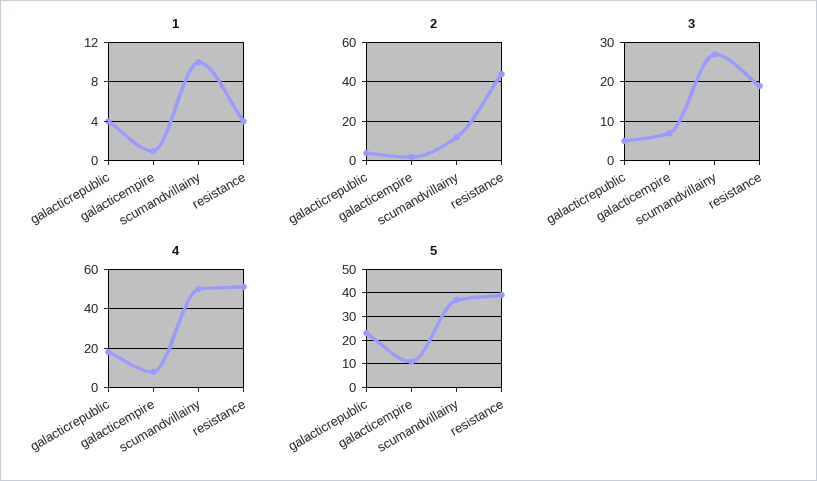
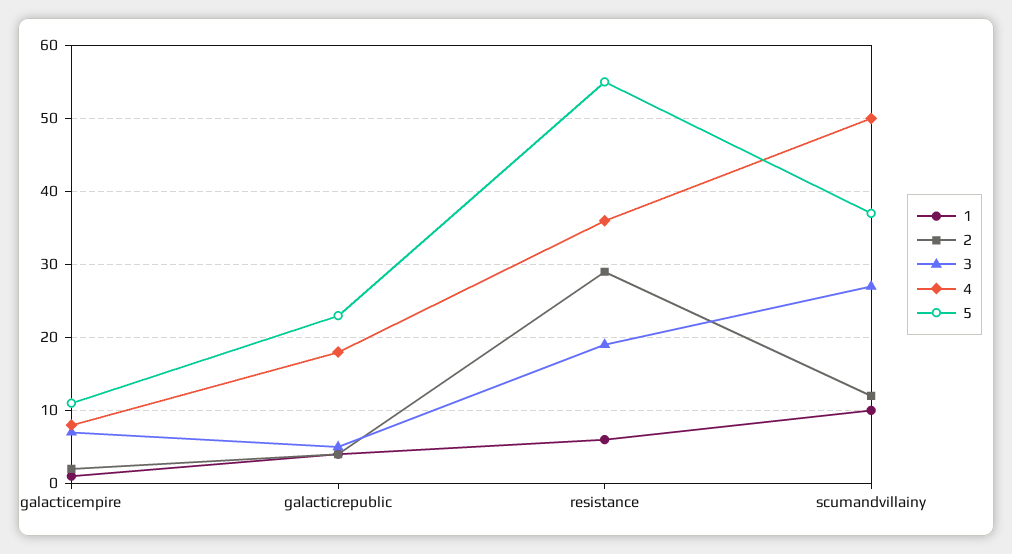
  {
    "1": {
      "galacticrepublic": 4,
      "galacticempire": 1,
      "scumandvillainy": 10,
-     "resistance": 4
+     "resistance": 6
    },
    "2": {
      "galacticrepublic": 4,
      "galacticempire": 2,
      "scumandvillainy": 12,
-     "resistance": 45
+     "resistance": 29
    },
    "3": {
      "galacticrepublic": 5,
      "galacticempire": 7,
      "scumandvillainy": 27,
      "resistance": 19
    },
    "4": {
      "galacticrepublic": 18,
      "galacticempire": 8,
      "scumandvillainy": 50,
-     "resistance": 50
+     "resistance": 36
    },
    "5": {
      "galacticrepublic": 23,
      "galacticempire": 11,
      "scumandvillainy": 37,
-     "resistance": 40
+     "resistance": 55
    }
  }

